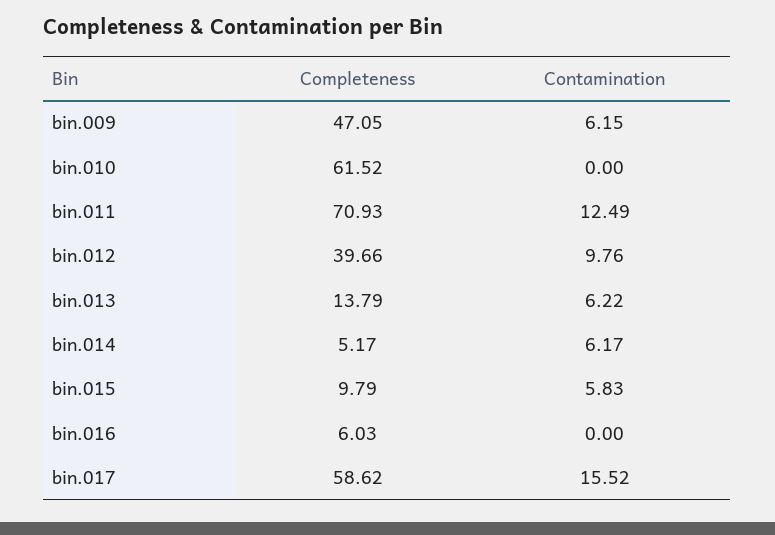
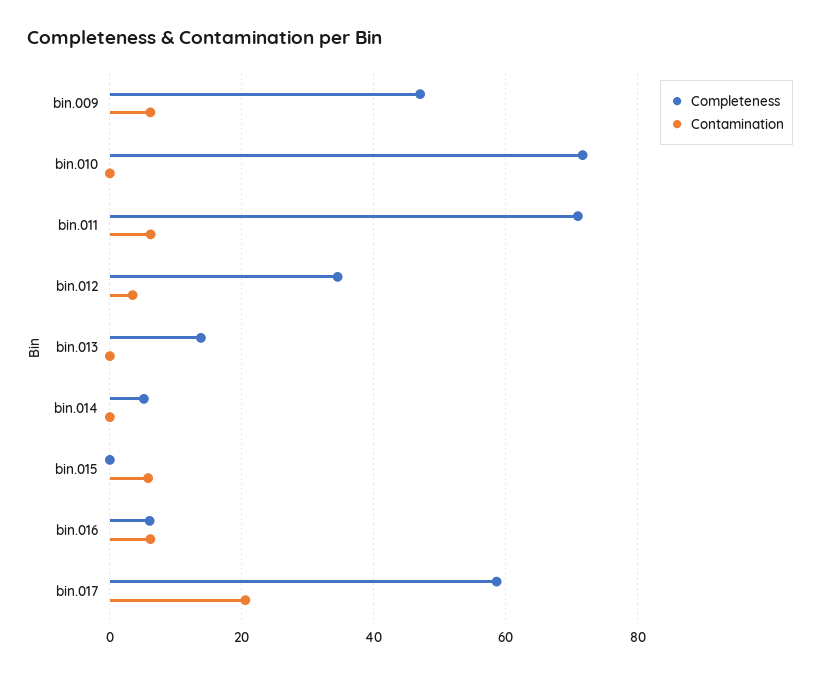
  {
    "Completeness": {
      "bin.009": 47.05,
-     "bin.010": 61.52,
+     "bin.010": 72,
      "bin.011": 70.93,
-     "bin.012": 39.66,
+     "bin.012": 34,
      "bin.013": 13.79,
      "bin.014": 5.17,
-     "bin.015": 9.79,
+     "bin.015": 0,
      "bin.016": 6.03,
      "bin.017": 58.62
    },
    "Contamination": {
      "bin.009": 6.15,
      "bin.010": 0,
-     "bin.011": 12.49,
+     "bin.011": 6,
-     "bin.012": 9.76,
+     "bin.012": 4,
-     "bin.013": 6.22,
+     "bin.013": 0,
-     "bin.014": 6.17,
+     "bin.014": 0,
      "bin.015": 5.83,
-     "bin.016": 0,
+     "bin.016": 6,
-     "bin.017": 15.52
+     "bin.017": 20
    }
  }

